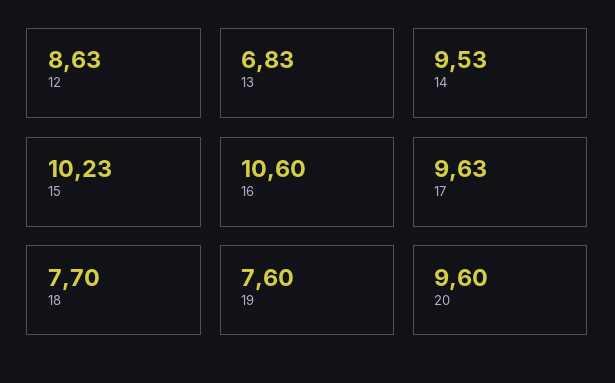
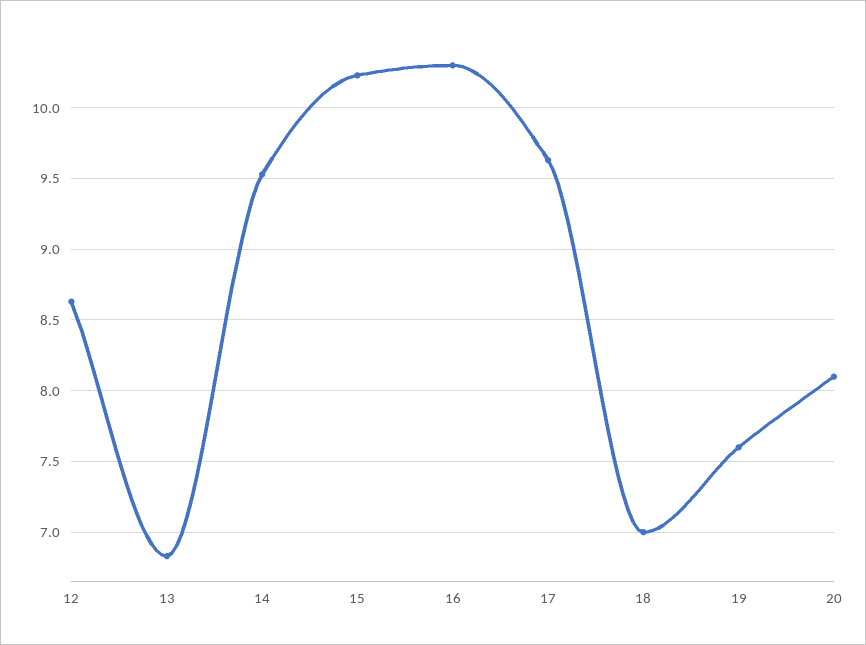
  {
    "12": 8.63,
    "13": 6.83,
    "14": 9.53,
    "15": 10.23,
-   "16": 10.6,
+   "16": 10.3,
    "17": 9.63,
-   "18": 7.7,
+   "18": 7,
    "19": 7.6,
-   "20": 9.6
+   "20": 8.1
  }

